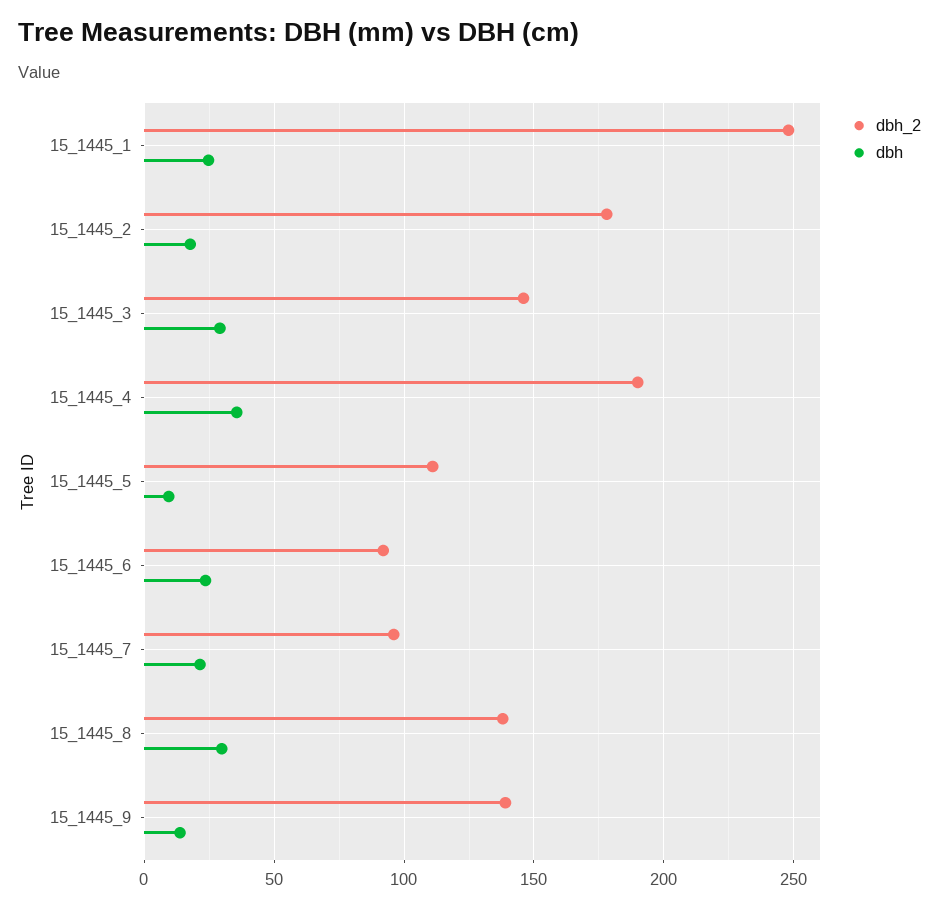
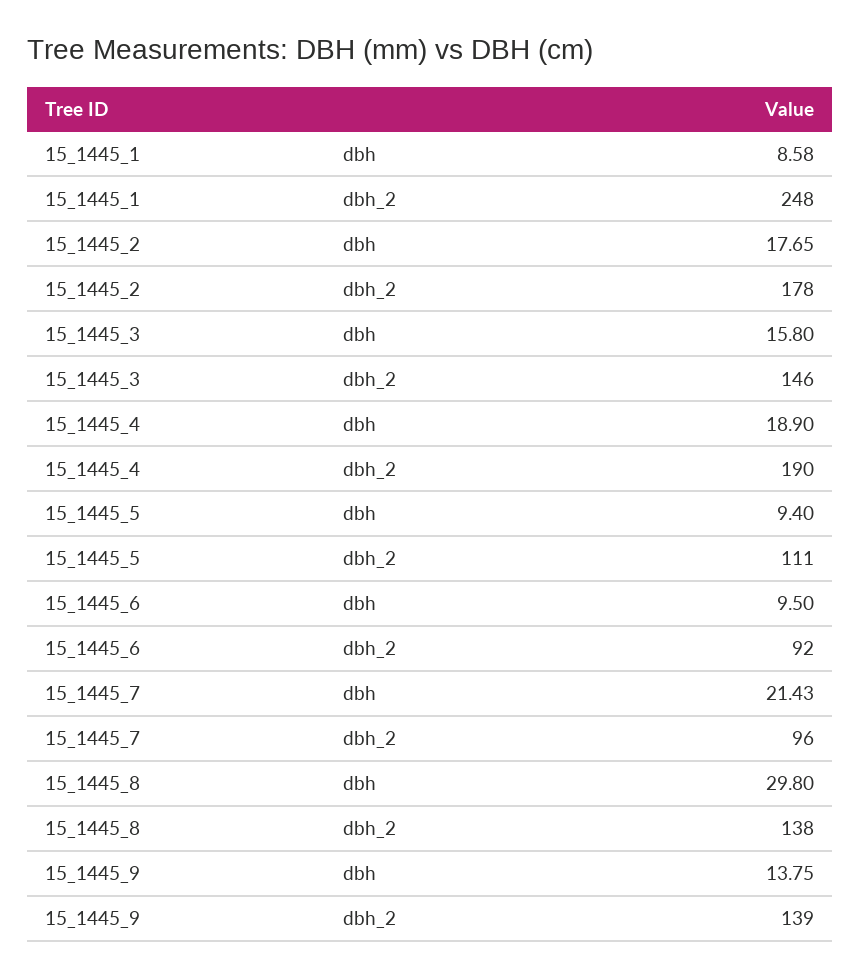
  {
    "dbh_2": {
      "15_1445_1": 248,
      "15_1445_2": 178,
      "15_1445_3": 146,
      "15_1445_4": 190,
      "15_1445_5": 111,
      "15_1445_6": 92,
      "15_1445_7": 96,
      "15_1445_8": 138,
      "15_1445_9": 139
    },
    "dbh": {
-     "15_1445_1": 25,
+     "15_1445_1": 8.58,
      "15_1445_2": 17.65,
-     "15_1445_3": 30,
+     "15_1445_3": 15.8,
-     "15_1445_4": 35,
+     "15_1445_4": 18.9,
      "15_1445_5": 9.4,
-     "15_1445_6": 25,
+     "15_1445_6": 9.5,
      "15_1445_7": 21.43,
      "15_1445_8": 29.8,
      "15_1445_9": 13.75
    }
  }

